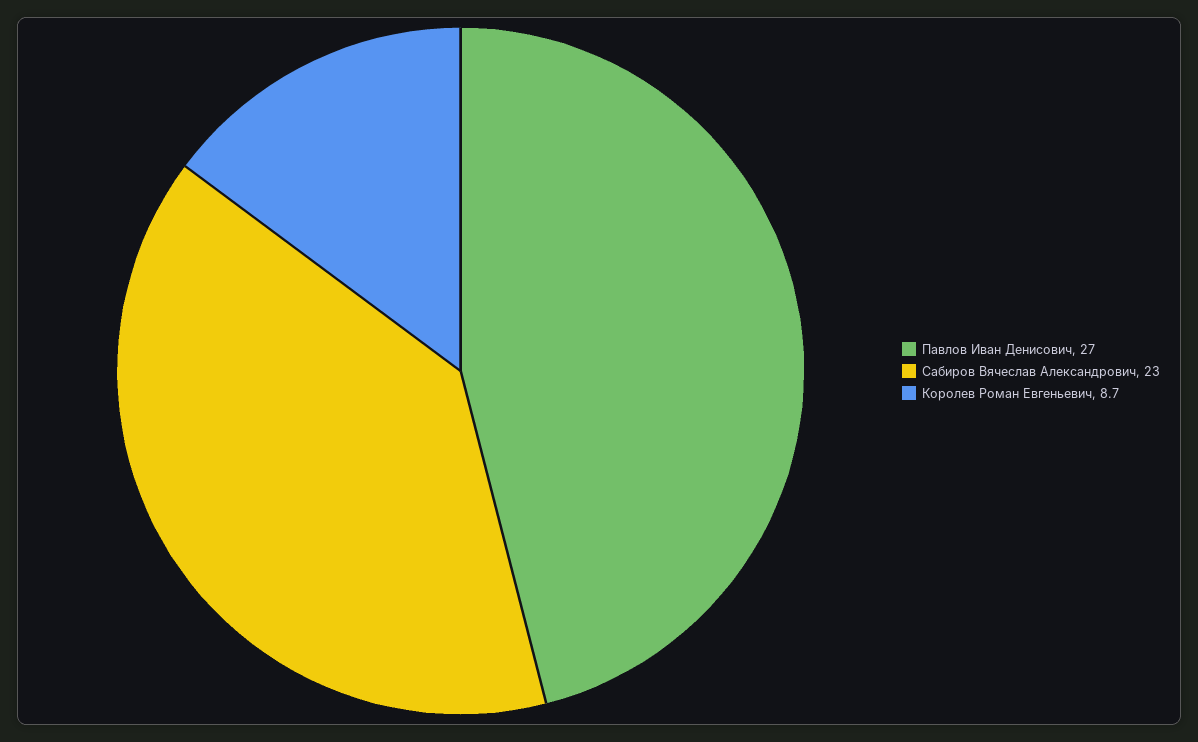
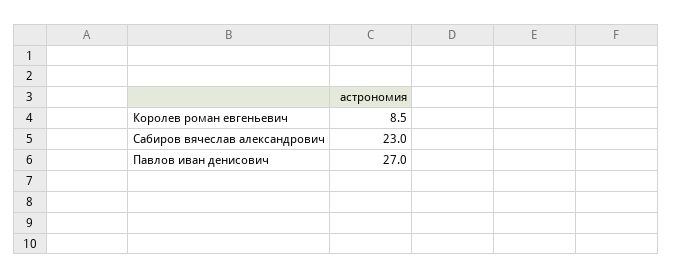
  {
    "Павлов Иван Денисович": 27,
    "Сабиров Вячеслав Александрович": 23,
-   "Королев Роман Евгеньевич": 8.7
+   "Королев Роман Евгеньевич": 8.5
  }

